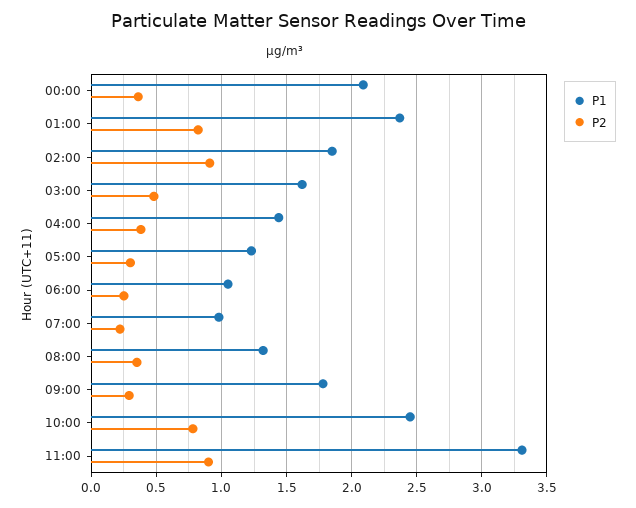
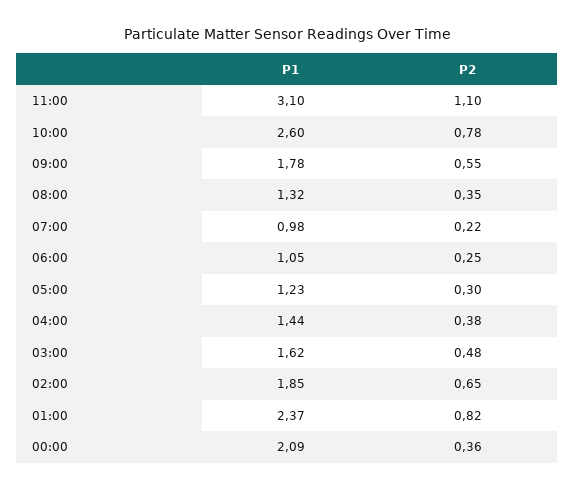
  {
    "P1": {
      "00:00": 2.09,
      "01:00": 2.37,
      "02:00": 1.85,
      "03:00": 1.62,
      "04:00": 1.44,
      "05:00": 1.23,
      "06:00": 1.05,
      "07:00": 0.98,
      "08:00": 1.32,
      "09:00": 1.78,
-     "10:00": 2.45,
+     "10:00": 2.6,
-     "11:00": 3.3
+     "11:00": 3.1
    },
    "P2": {
      "00:00": 0.36,
      "01:00": 0.82,
-     "02:00": 0.9,
+     "02:00": 0.65,
      "03:00": 0.48,
      "04:00": 0.38,
      "05:00": 0.3,
      "06:00": 0.25,
      "07:00": 0.22,
      "08:00": 0.35,
-     "09:00": 0.3,
+     "09:00": 0.55,
      "10:00": 0.78,
-     "11:00": 0.9
+     "11:00": 1.1
    }
  }

